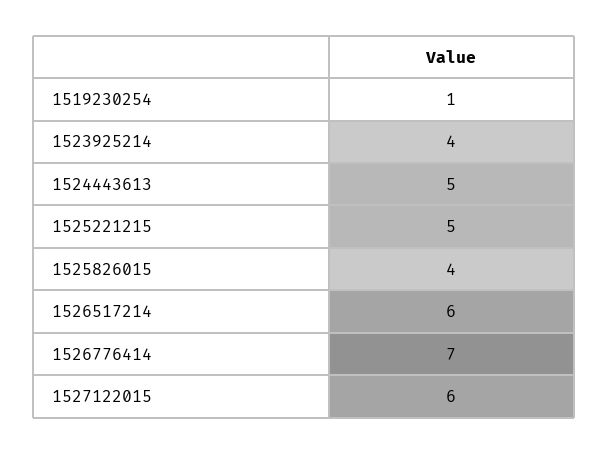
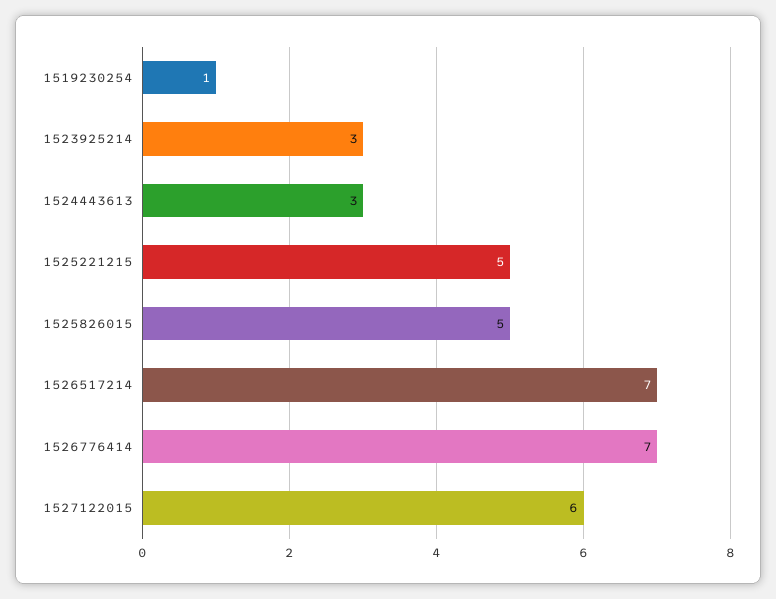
  {
    "1519230254": 1,
-   "1523925214": 4,
+   "1523925214": 3,
-   "1524443613": 5,
+   "1524443613": 3,
    "1525221215": 5,
-   "1525826015": 4,
+   "1525826015": 5,
-   "1526517214": 6,
+   "1526517214": 7,
    "1526776414": 7,
    "1527122015": 6
  }

